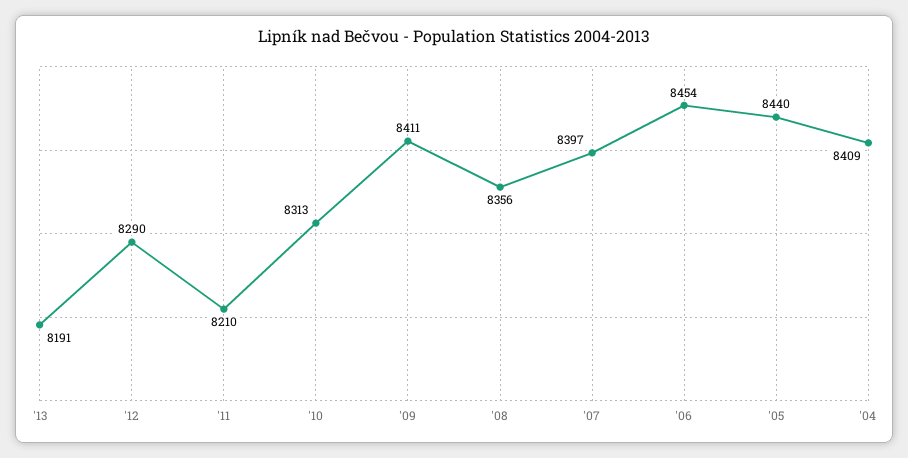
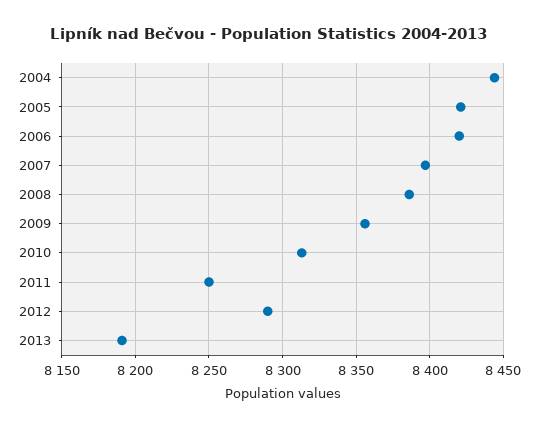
  {
    "'13": 8191,
    "'12": 8290,
-   "'11": 8210,
+   "'11": 8250,
    "'10": 8313,
-   "'09": 8411,
+   "'09": 8355,
-   "'08": 8356,
+   "'08": 8385,
    "'07": 8397,
-   "'06": 8454,
+   "'06": 8420,
-   "'05": 8440,
+   "'05": 8420,
-   "'04": 8409
+   "'04": 8445
  }

